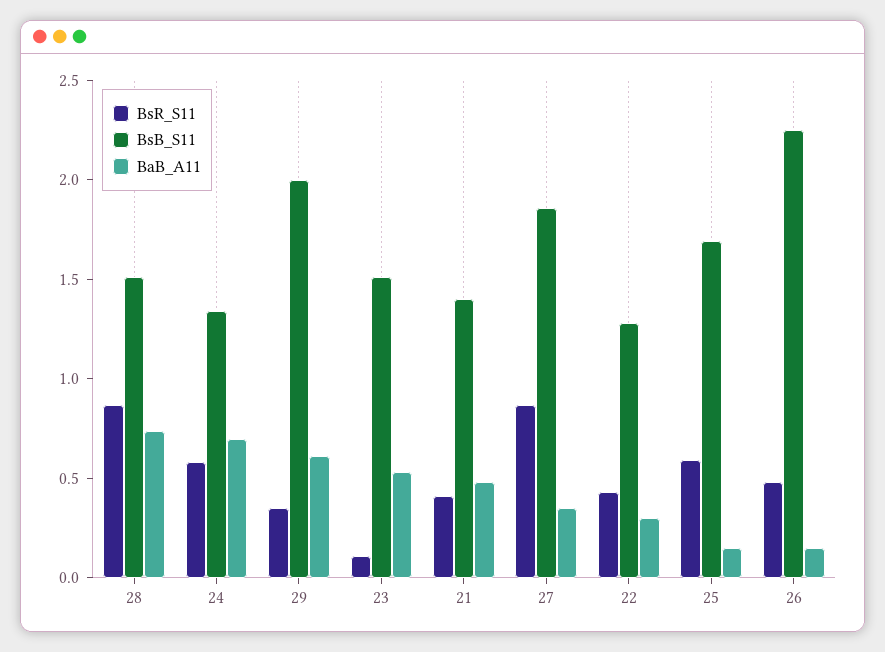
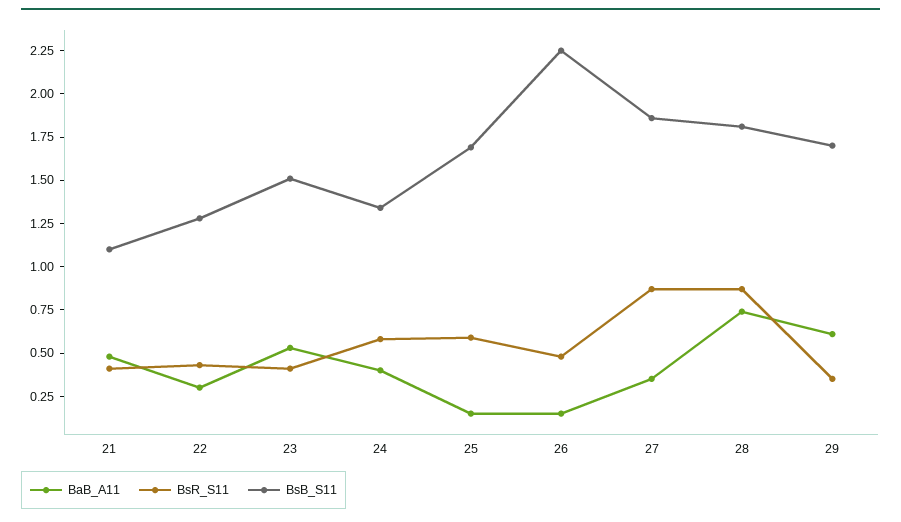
  {
    "BsR_S11": {
      "28": 0.85,
      "24": 0.6,
      "29": 0.35,
-     "23": 0.1,
+     "23": 0.4,
      "21": 0.4,
      "27": 0.85,
      "22": 0.45,
      "25": 0.6,
      "26": 0.5
    },
    "BsB_S11": {
-     "28": 1.5,
+     "28": 1.8,
      "24": 1.35,
-     "29": 2,
+     "29": 1.7,
      "23": 1.5,
-     "21": 1.4,
+     "21": 1.1,
      "27": 1.85,
      "22": 1.3,
      "25": 1.7,
      "26": 2.25
    },
    "BaB_A11": {
      "28": 0.75,
-     "24": 0.7,
+     "24": 0.4,
      "29": 0.6,
      "23": 0.55,
      "21": 0.5,
      "27": 0.35,
      "22": 0.3,
      "25": 0.15,
      "26": 0.15
    }
  }

